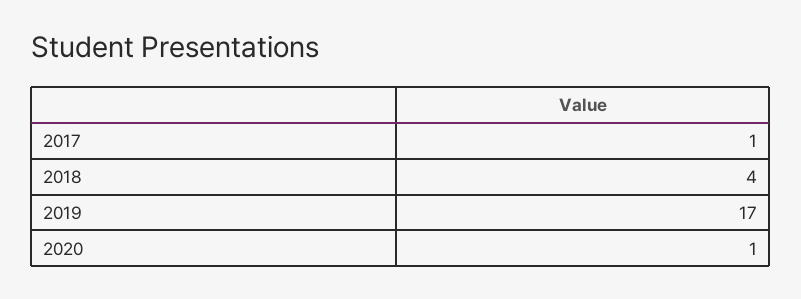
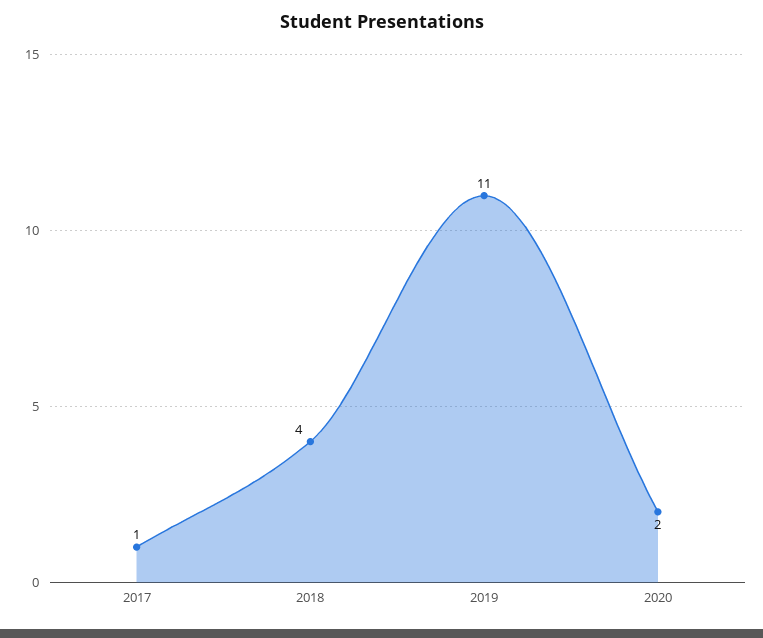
  {
    "2017": 1,
    "2018": 4,
-   "2019": 17,
+   "2019": 11,
-   "2020": 1
+   "2020": 2
  }

